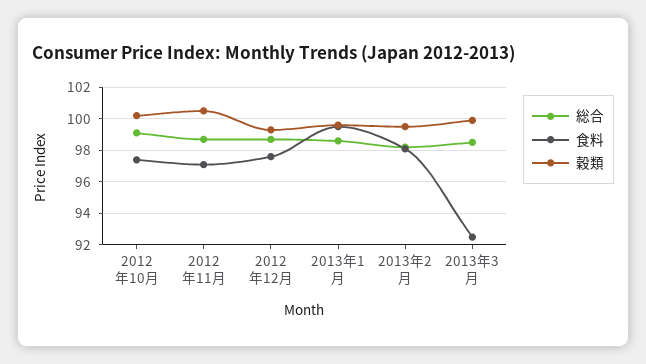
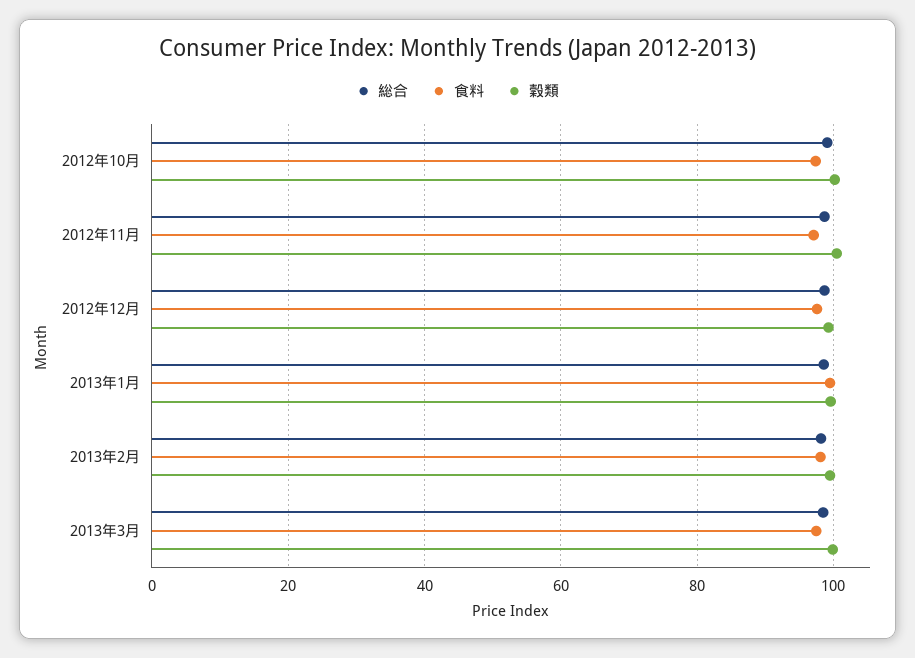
  {
    "総合": {
      "2012年10月": 99,
      "2012年11月": 98.5,
      "2012年12月": 98.5,
      "2013年1月": 98.5,
      "2013年2月": 98,
      "2013年3月": 98.5
    },
    "食料": {
      "2012年10月": 97.5,
      "2012年11月": 97,
      "2012年12月": 97.5,
      "2013年1月": 99.5,
      "2013年2月": 98,
-     "2013年3月": 92.5
+     "2013年3月": 98
    },
    "穀類": {
      "2012年10月": 100,
      "2012年11月": 100.5,
      "2012年12月": 99.5,
      "2013年1月": 99.5,
      "2013年2月": 99.5,
      "2013年3月": 100
    }
  }

